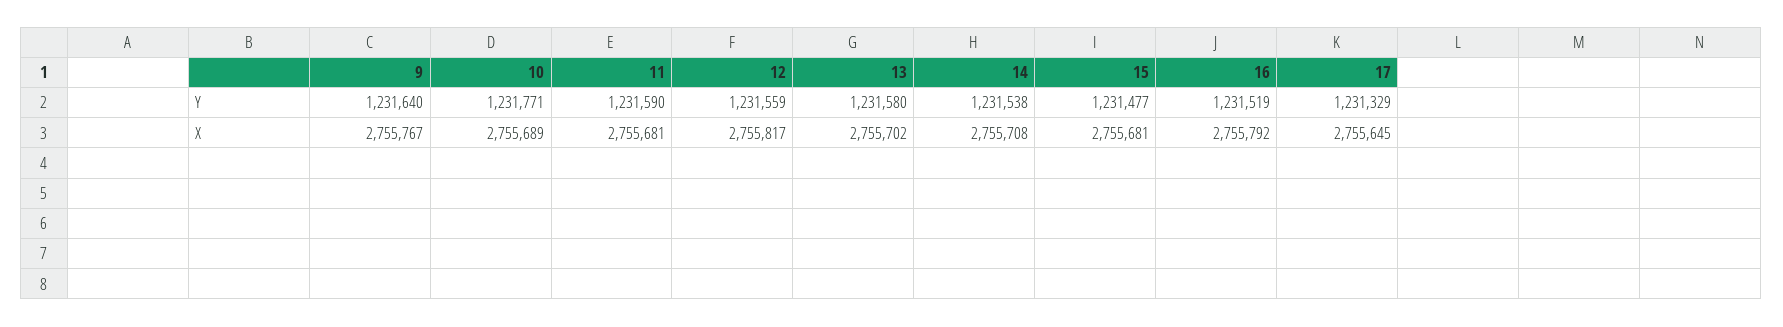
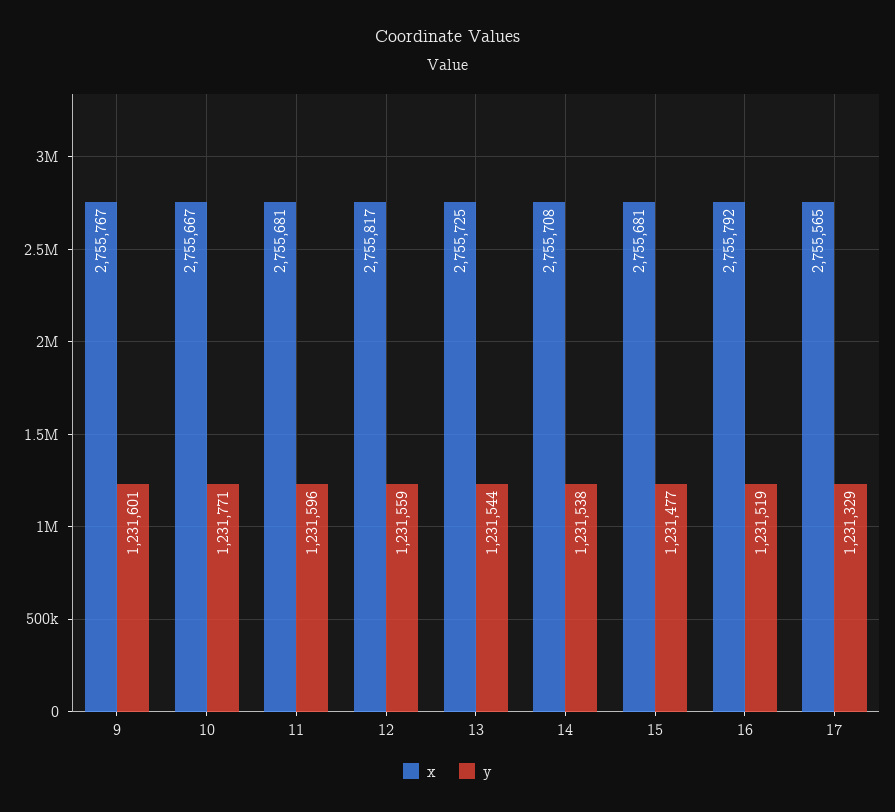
  {
    "Y": {
-     "9": 1231640,
+     "9": 1231601,
      "10": 1231771,
-     "11": 1231590,
+     "11": 1231596,
      "12": 1231559,
-     "13": 1231580,
+     "13": 1231544,
      "14": 1231538,
      "15": 1231477,
      "16": 1231519,
      "17": 1231329
    },
    "X": {
      "9": 2755767,
-     "10": 2755689,
+     "10": 2755667,
      "11": 2755681,
      "12": 2755817,
-     "13": 2755702,
+     "13": 2755725,
      "14": 2755708,
      "15": 2755681,
      "16": 2755792,
-     "17": 2755645
+     "17": 2755565
    }
  }

